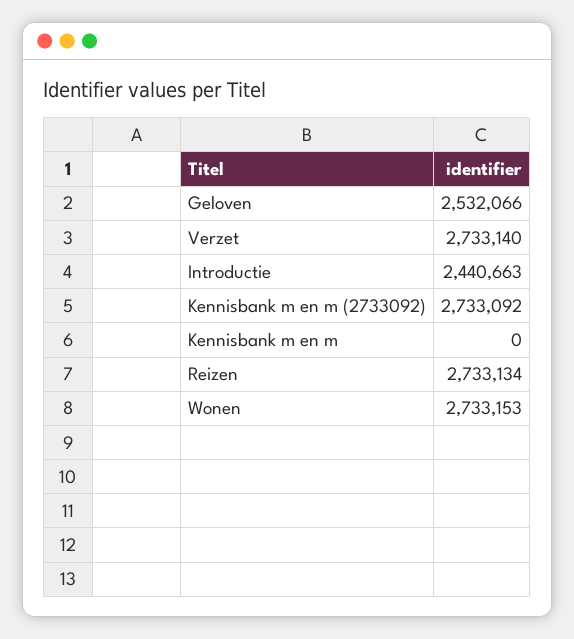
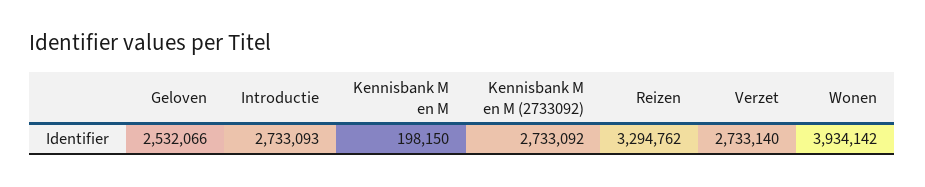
  {
    "Geloven": 2532066,
    "Verzet": 2733140,
-   "Introductie": 2440663,
+   "Introductie": 2733093,
    "Kennisbank m en m (2733092)": 2733092,
-   "Kennisbank m en m": 0,
+   "Kennisbank m en m": 198150,
-   "Reizen": 2733134,
+   "Reizen": 3294762,
-   "Wonen": 2733153
+   "Wonen": 3934142
  }

